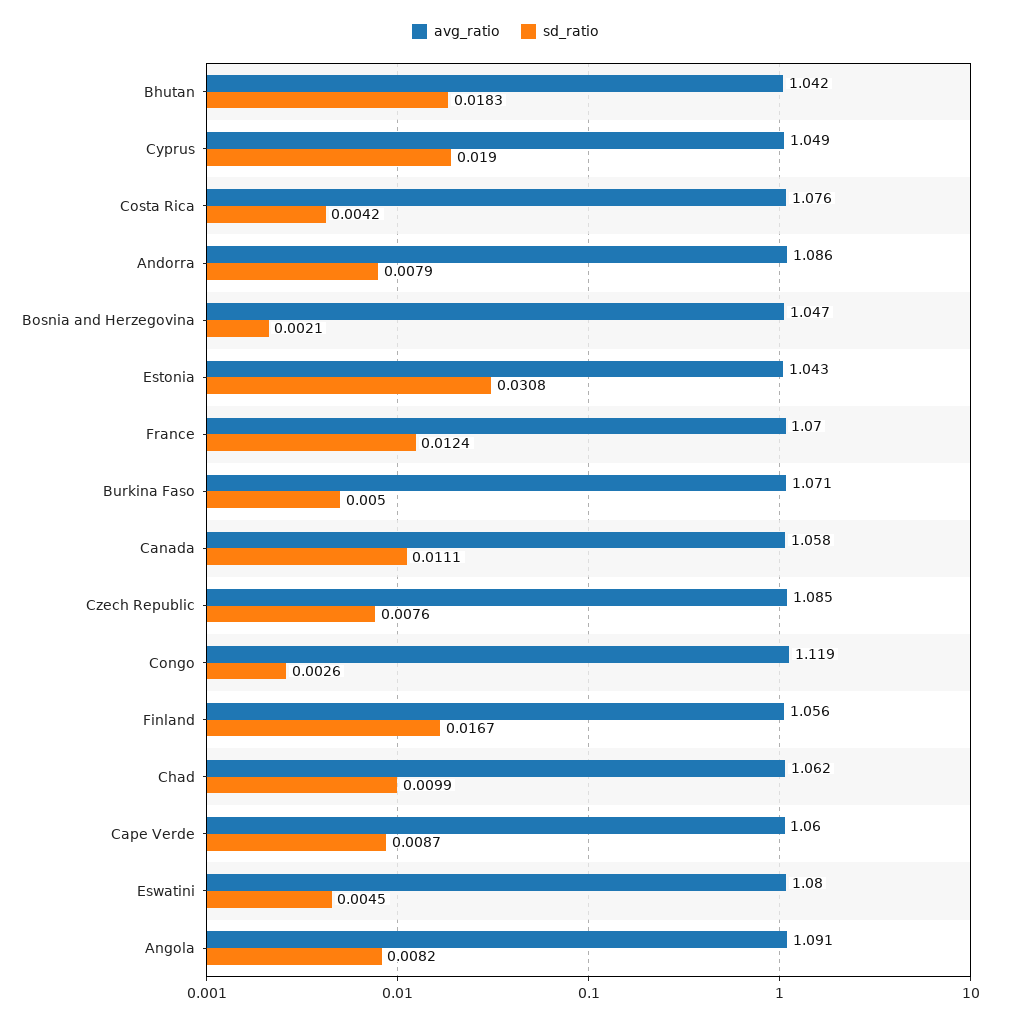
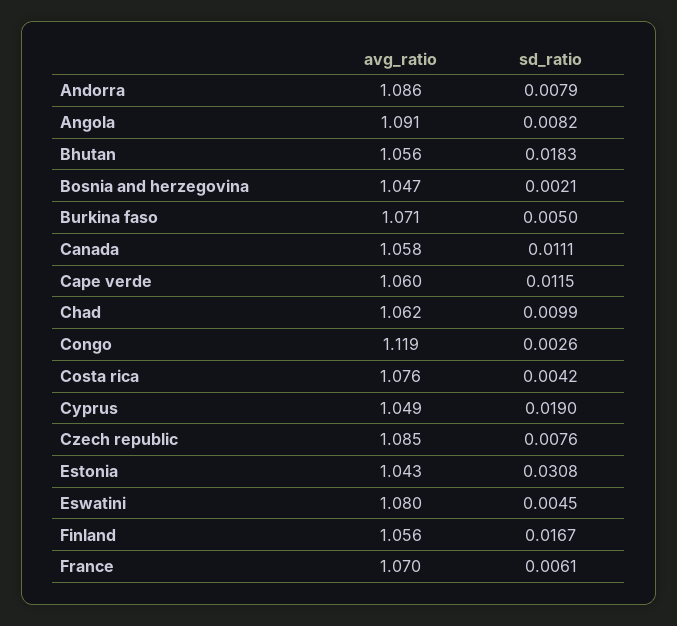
  {
    "avg_ratio": {
-     "Bhutan": 1.042,
+     "Bhutan": 1.056,
      "Cyprus": 1.049,
      "Costa Rica": 1.076,
      "Andorra": 1.086,
      "Bosnia and Herzegovina": 1.047,
      "Estonia": 1.043,
      "France": 1.07,
      "Burkina Faso": 1.071,
      "Canada": 1.058,
      "Czech Republic": 1.085,
      "Congo": 1.119,
      "Finland": 1.056,
      "Chad": 1.062,
      "Cape Verde": 1.06,
      "Eswatini": 1.08,
      "Angola": 1.091
    },
    "sd_ratio": {
      "Bhutan": 0.0183,
      "Cyprus": 0.019,
      "Costa Rica": 0.0042,
      "Andorra": 0.0079,
      "Bosnia and Herzegovina": 0.0021,
      "Estonia": 0.0308,
-     "France": 0.0124,
+     "France": 0.0061,
      "Burkina Faso": 0.005,
      "Canada": 0.0111,
      "Czech Republic": 0.0076,
      "Congo": 0.0026,
      "Finland": 0.0167,
      "Chad": 0.0099,
-     "Cape Verde": 0.0087,
+     "Cape Verde": 0.0115,
      "Eswatini": 0.0045,
      "Angola": 0.0082
    }
  }

